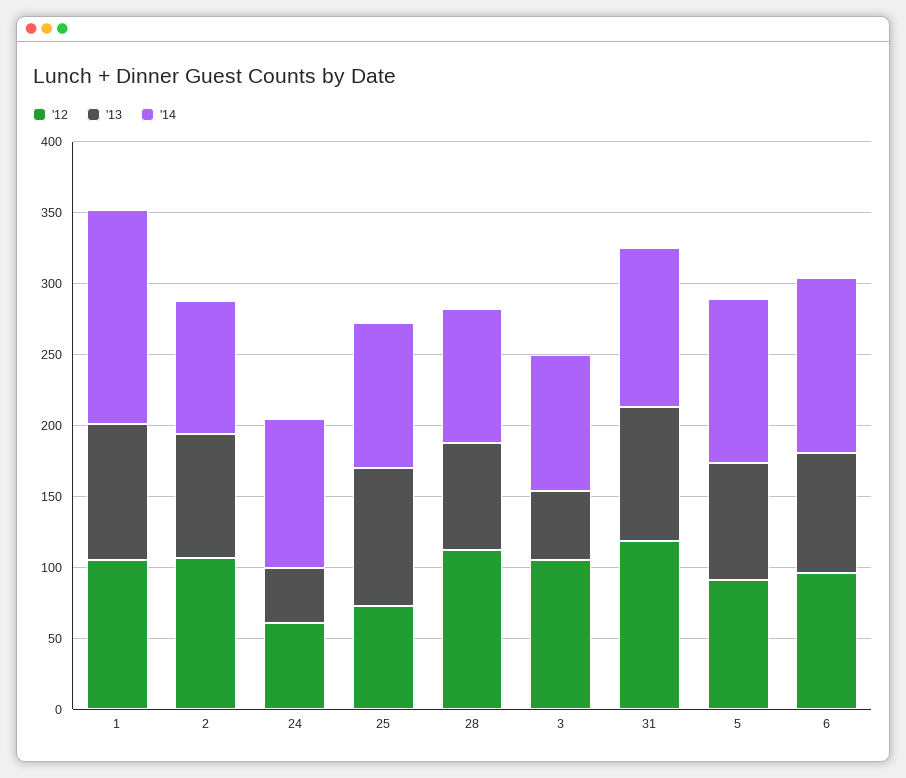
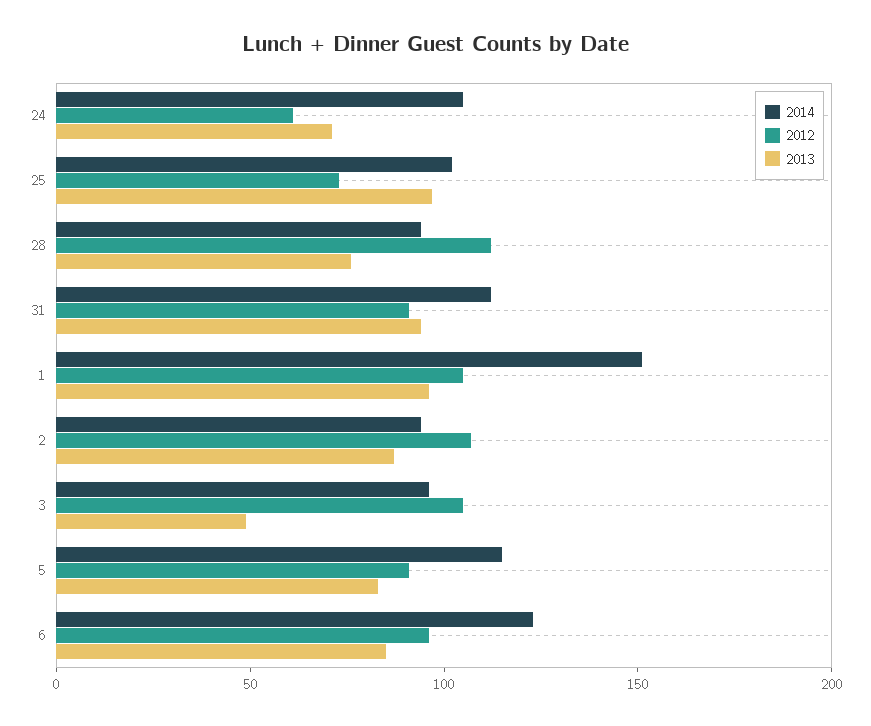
  {
    "'12": {
      "1": 110,
      "2": 110,
      "24": 60,
      "25": 70,
      "28": 110,
      "3": 110,
-     "31": 120,
+     "31": 90,
      "5": 90,
      "6": 100
    },
    "'13": {
      "1": 100,
      "2": 90,
-     "24": 40,
+     "24": 70,
      "25": 100,
      "28": 80,
      "3": 50,
      "31": 90,
      "5": 80,
      "6": 90
    },
    "'14": {
      "1": 150,
      "2": 90,
      "24": 110,
      "25": 100,
      "28": 90,
      "3": 100,
      "31": 110,
      "5": 120,
      "6": 120
    }
  }

